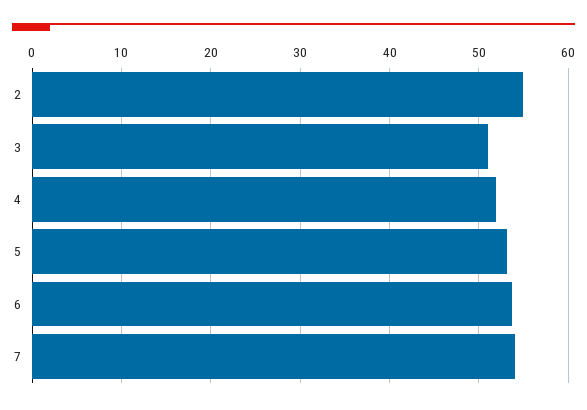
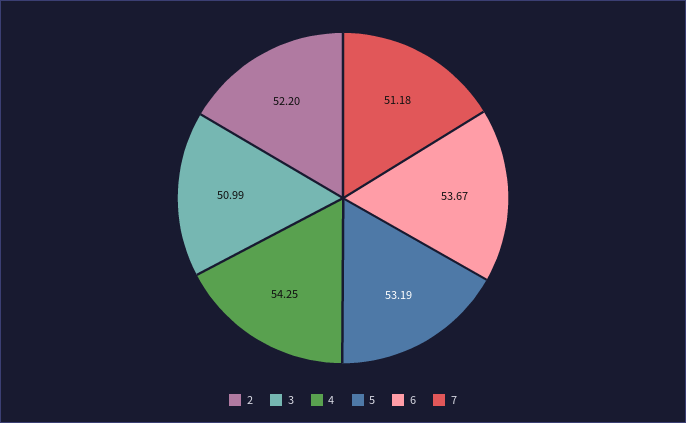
  {
-   "2": 55,
+   "2": 52.2,
    "3": 50.99,
-   "4": 52,
+   "4": 54.25,
    "5": 53.19,
    "6": 53.67,
-   "7": 54
+   "7": 51.18
  }

